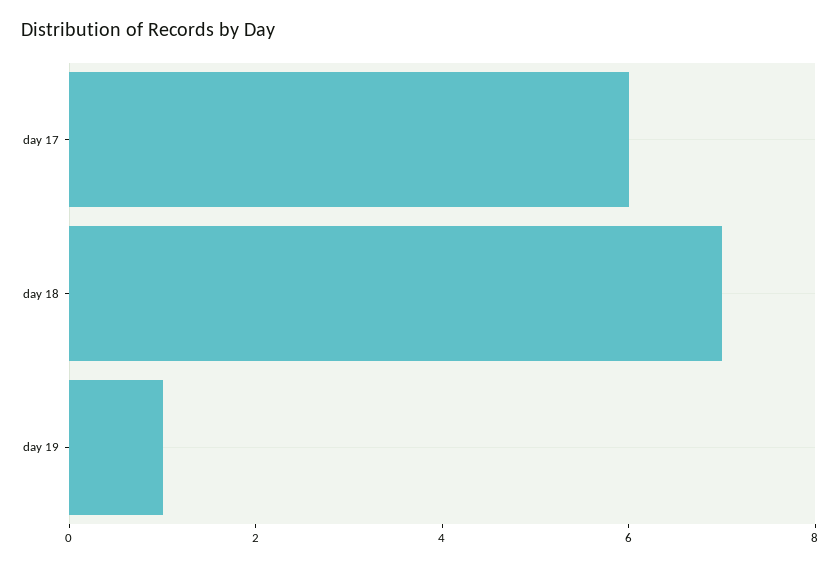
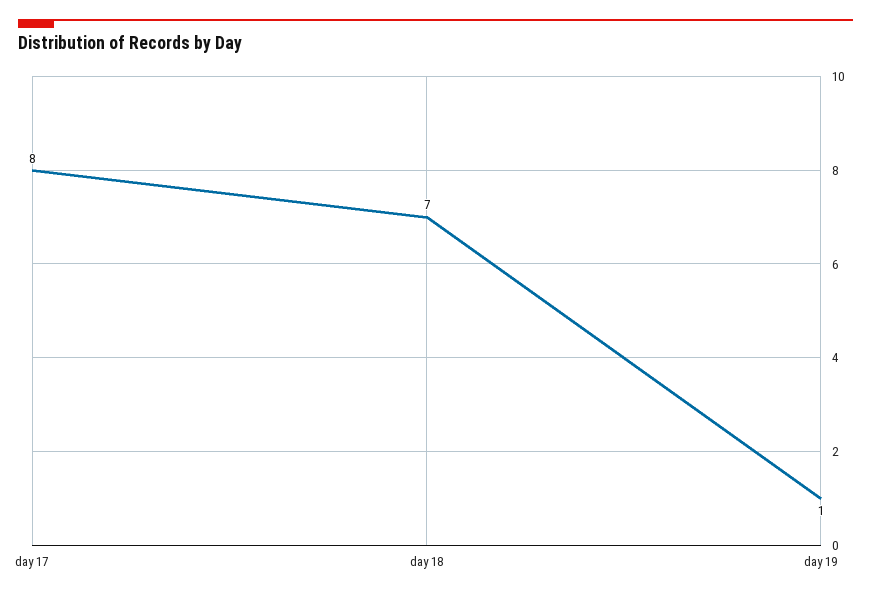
  {
-   "day 17": 6,
+   "day 17": 8,
    "day 18": 7,
    "day 19": 1
  }

